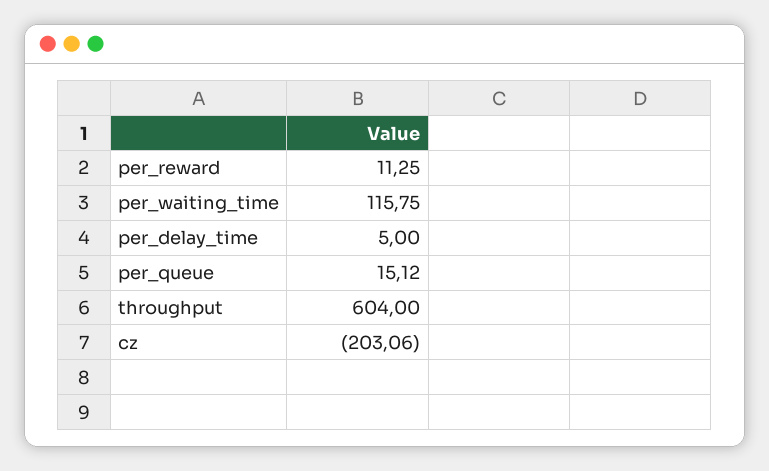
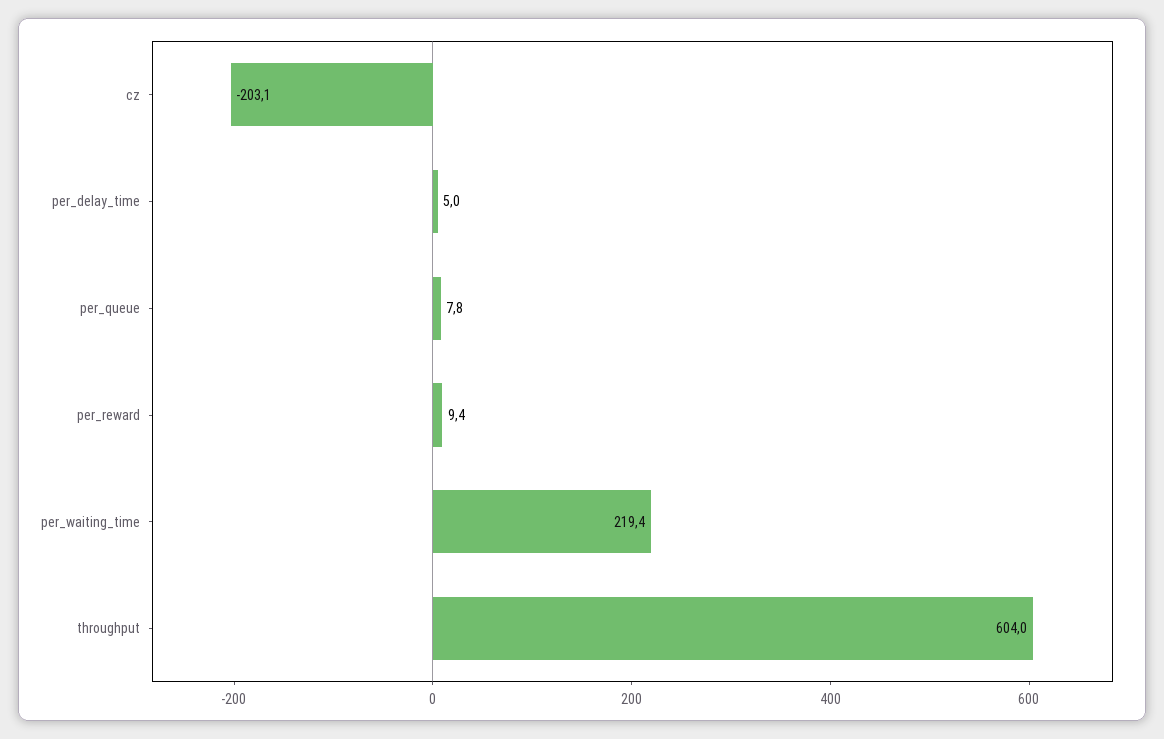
  {
-   "per_reward": 11.25,
+   "per_reward": 9.4,
-   "per_waiting_time": 115.75,
+   "per_waiting_time": 219.4,
    "per_delay_time": 5,
-   "per_queue": 15.12,
+   "per_queue": 7.8,
    "throughput": 604,
    "cz": -203.06
  }

